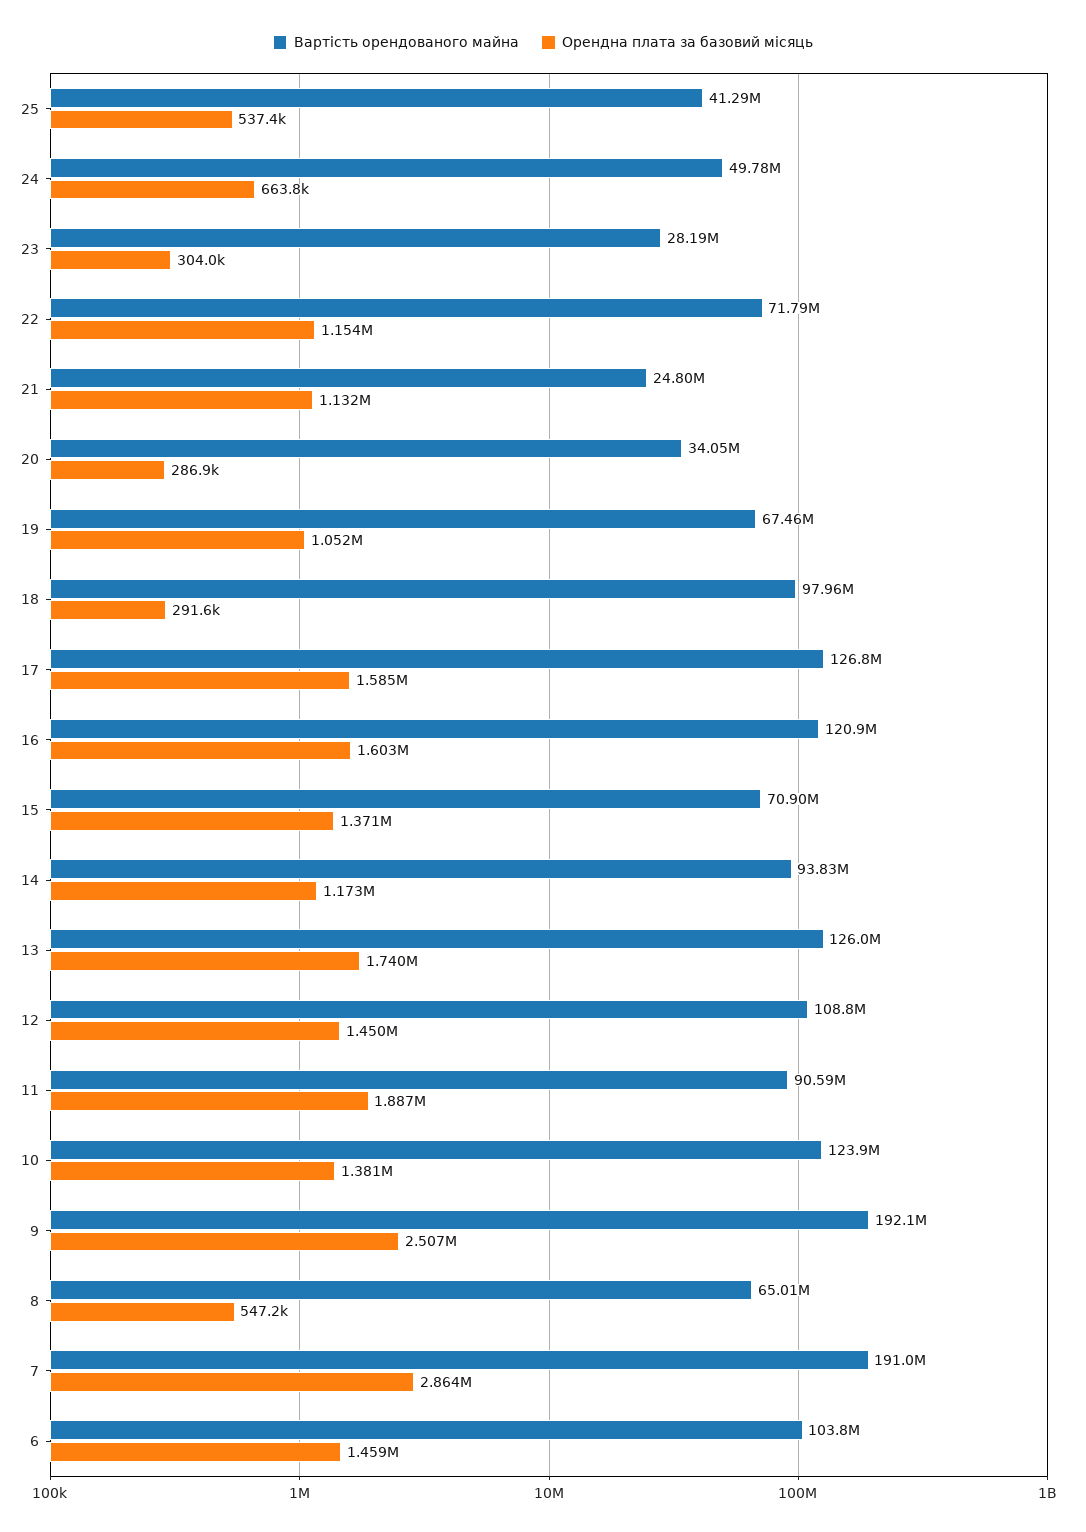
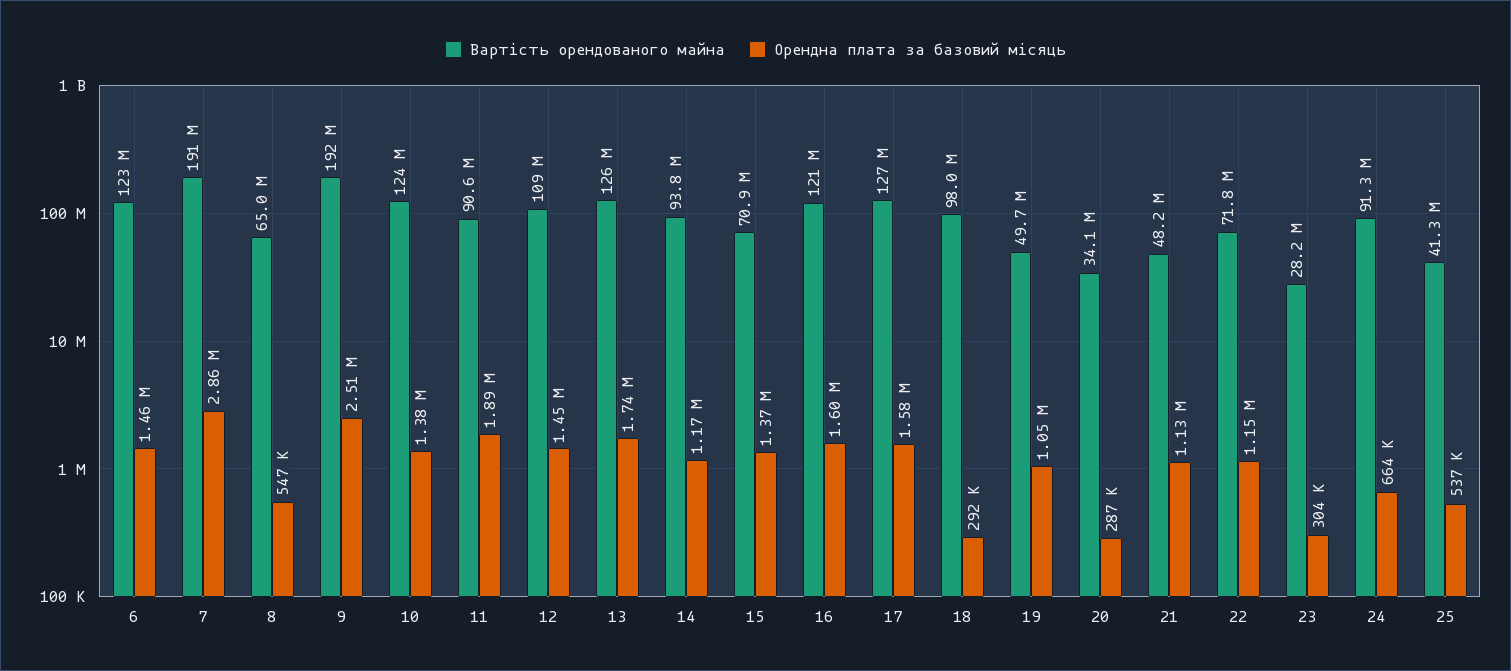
  {
    "Вартість орендованого майна": {
      "25": 41290000,
-     "24": 49780000,
+     "24": 91300000,
      "23": 28190000,
      "22": 71790000,
-     "21": 24800000,
+     "21": 48200000,
      "20": 34050000,
-     "19": 67460000,
+     "19": 49700000,
      "18": 97960000,
      "17": 126800000,
      "16": 120900000,
      "15": 70900000,
      "14": 93830000,
      "13": 126000000,
      "12": 108800000,
      "11": 90590000,
      "10": 123900000,
      "9": 192100000,
      "8": 65010000,
      "7": 191000000,
-     "6": 103800000
+     "6": 123000000
    },
    "Орендна плата за базовий місяць": {
      "25": 537400,
      "24": 663800,
      "23": 304000,
      "22": 1154000,
      "21": 1132000,
      "20": 286900,
      "19": 1052000,
      "18": 291600,
      "17": 1585000,
      "16": 1603000,
      "15": 1371000,
      "14": 1173000,
      "13": 1740000,
      "12": 1450000,
      "11": 1887000,
      "10": 1381000,
      "9": 2507000,
      "8": 547200,
      "7": 2864000,
      "6": 1459000
    }
  }

